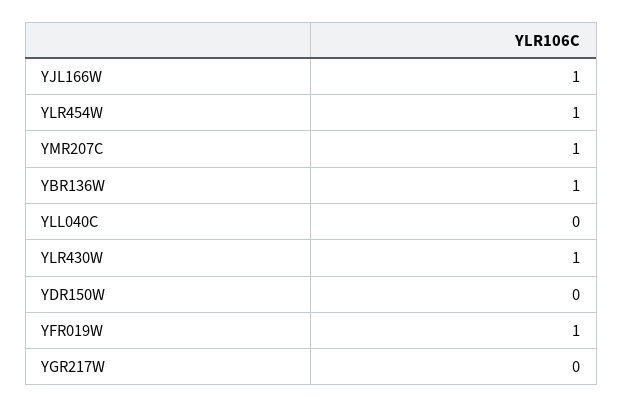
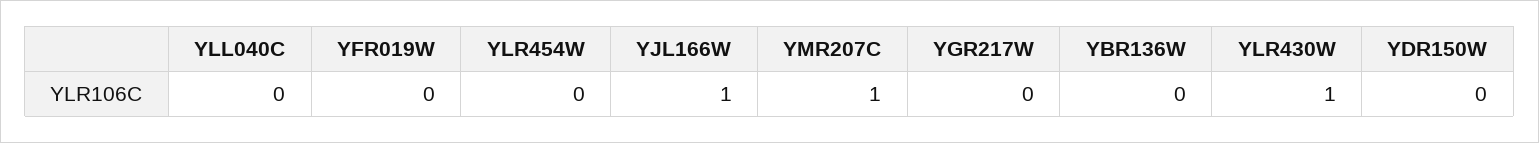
  {
    "YJL166W": 1,
-   "YLR454W": 1,
+   "YLR454W": 0,
    "YMR207C": 1,
-   "YBR136W": 1,
+   "YBR136W": 0,
    "YLL040C": 0,
    "YLR430W": 1,
    "YDR150W": 0,
-   "YFR019W": 1,
+   "YFR019W": 0,
    "YGR217W": 0
  }

